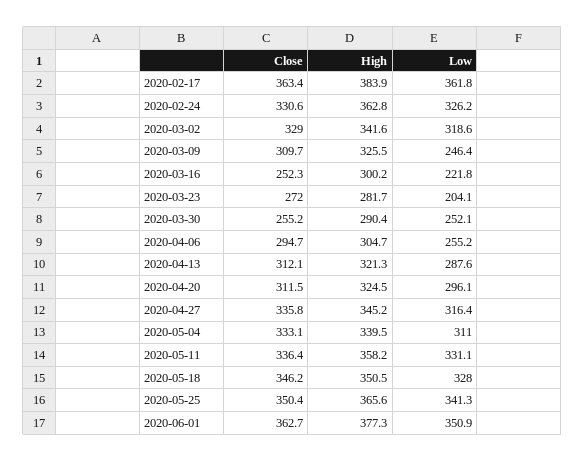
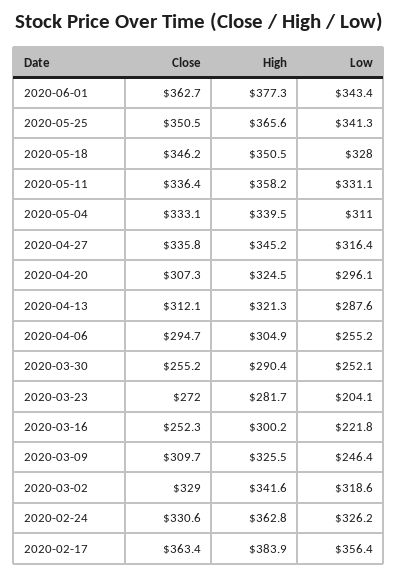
  {
    "Close": {
      "2020-02-17": 363.4,
      "2020-02-24": 330.6,
      "2020-03-02": 329,
      "2020-03-09": 309.7,
      "2020-03-16": 252.3,
      "2020-03-23": 272,
      "2020-03-30": 255.2,
      "2020-04-06": 294.7,
      "2020-04-13": 312.1,
-     "2020-04-20": 311.5,
+     "2020-04-20": 307.3,
      "2020-04-27": 335.8,
      "2020-05-04": 333.1,
      "2020-05-11": 336.4,
      "2020-05-18": 346.2,
-     "2020-05-25": 350.4,
+     "2020-05-25": 350.5,
      "2020-06-01": 362.7
    },
    "High": {
      "2020-02-17": 383.9,
      "2020-02-24": 362.8,
      "2020-03-02": 341.6,
      "2020-03-09": 325.5,
      "2020-03-16": 300.2,
      "2020-03-23": 281.7,
      "2020-03-30": 290.4,
-     "2020-04-06": 304.7,
+     "2020-04-06": 304.9,
      "2020-04-13": 321.3,
      "2020-04-20": 324.5,
      "2020-04-27": 345.2,
      "2020-05-04": 339.5,
      "2020-05-11": 358.2,
      "2020-05-18": 350.5,
      "2020-05-25": 365.6,
      "2020-06-01": 377.3
    },
    "Low": {
-     "2020-02-17": 361.8,
+     "2020-02-17": 356.4,
      "2020-02-24": 326.2,
      "2020-03-02": 318.6,
      "2020-03-09": 246.4,
      "2020-03-16": 221.8,
      "2020-03-23": 204.1,
      "2020-03-30": 252.1,
      "2020-04-06": 255.2,
      "2020-04-13": 287.6,
      "2020-04-20": 296.1,
      "2020-04-27": 316.4,
      "2020-05-04": 311,
      "2020-05-11": 331.1,
      "2020-05-18": 328,
      "2020-05-25": 341.3,
-     "2020-06-01": 350.9
+     "2020-06-01": 343.4
    }
  }

